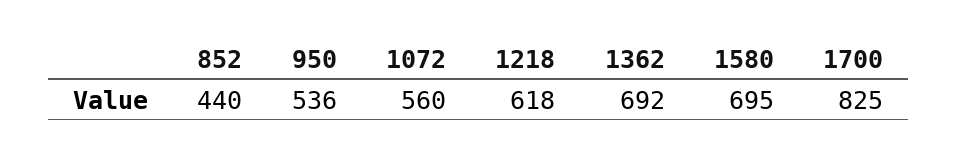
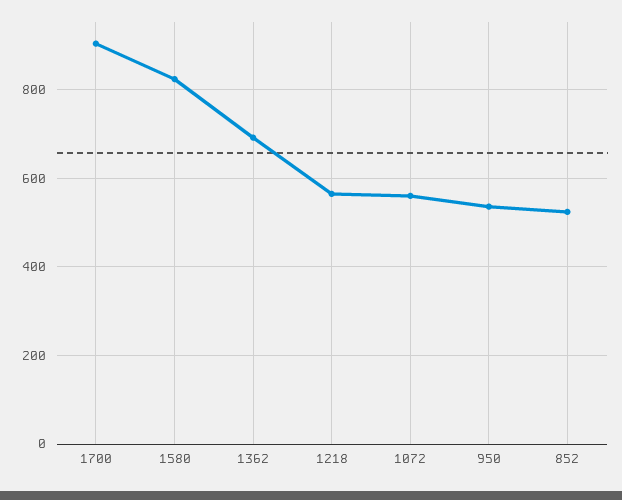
  {
-   "852": 440,
+   "852": 520,
    "950": 536,
    "1072": 560,
-   "1218": 618,
+   "1218": 560,
    "1362": 692,
-   "1580": 695,
+   "1580": 820,
-   "1700": 825
+   "1700": 900
  }

